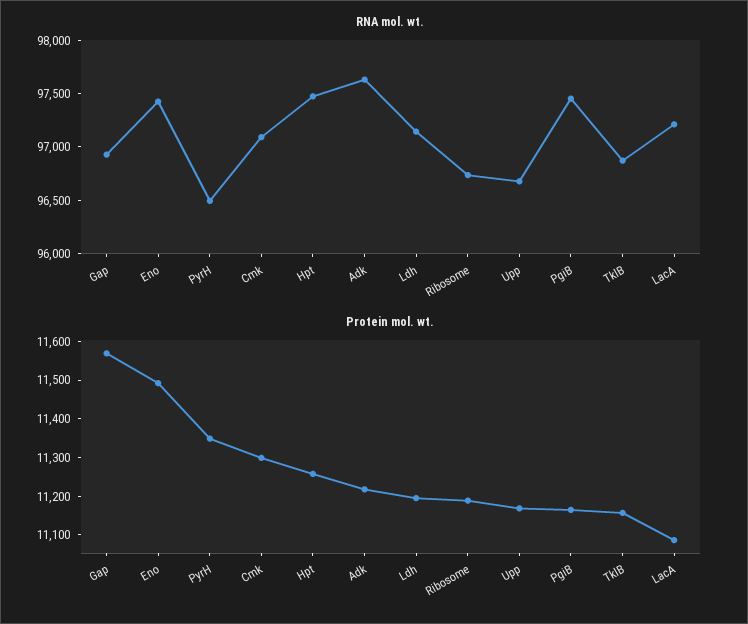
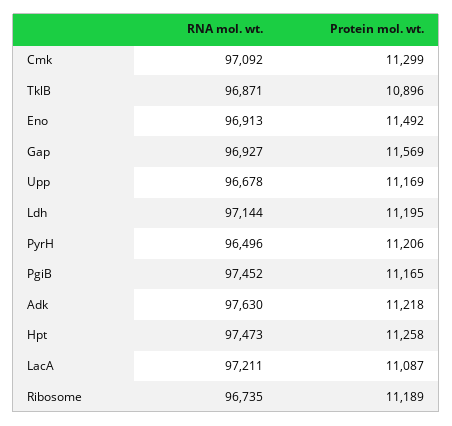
  {
    "RNA mol. wt.": {
      "Gap": 96927,
-     "Eno": 97400,
+     "Eno": 96913,
      "PyrH": 96496,
      "Cmk": 97092,
      "Hpt": 97473,
      "Adk": 97630,
      "Ldh": 97144,
      "Ribosome": 96735,
      "Upp": 96678,
      "PgiB": 97452,
      "TklB": 96871,
      "LacA": 97211
    },
    "Protein mol. wt.": {
      "Gap": 11569,
      "Eno": 11492,
-     "PyrH": 11350,
+     "PyrH": 11206,
      "Cmk": 11299,
      "Hpt": 11258,
      "Adk": 11218,
      "Ldh": 11195,
      "Ribosome": 11189,
      "Upp": 11169,
      "PgiB": 11165,
-     "TklB": 11150,
+     "TklB": 10896,
      "LacA": 11087
    }
  }

